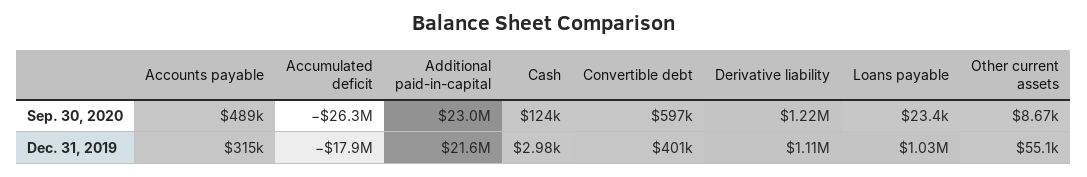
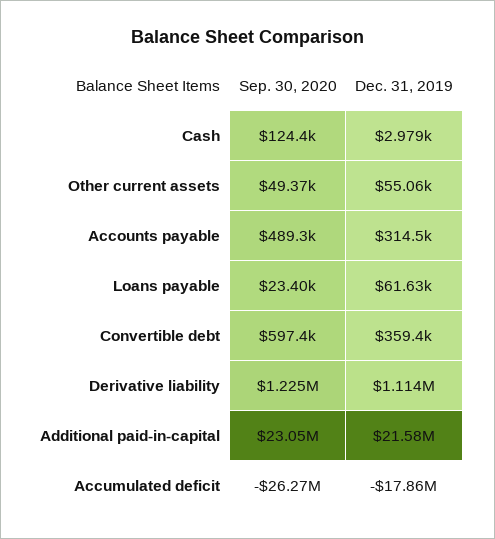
  {
    "Accounts payable": {
      "Sep. 30, 2020": 489300,
      "Dec. 31, 2019": 314500
    },
    "Accumulated deficit": {
      "Sep. 30, 2020": -26270000,
      "Dec. 31, 2019": -17860000
    },
    "Additional paid-in-capital": {
      "Sep. 30, 2020": 23050000,
      "Dec. 31, 2019": 21580000
    },
    "Cash": {
      "Sep. 30, 2020": 124400,
      "Dec. 31, 2019": 2979
    },
    "Convertible debt": {
      "Sep. 30, 2020": 597400,
-     "Dec. 31, 2019": 401000
+     "Dec. 31, 2019": 359400
    },
    "Derivative liability": {
      "Sep. 30, 2020": 1225000,
      "Dec. 31, 2019": 1114000
    },
    "Loans payable": {
      "Sep. 30, 2020": 23400,
-     "Dec. 31, 2019": 1030000
+     "Dec. 31, 2019": 61630
    },
    "Other current assets": {
-     "Sep. 30, 2020": 8670,
+     "Sep. 30, 2020": 49370,
      "Dec. 31, 2019": 55060
    }
  }

